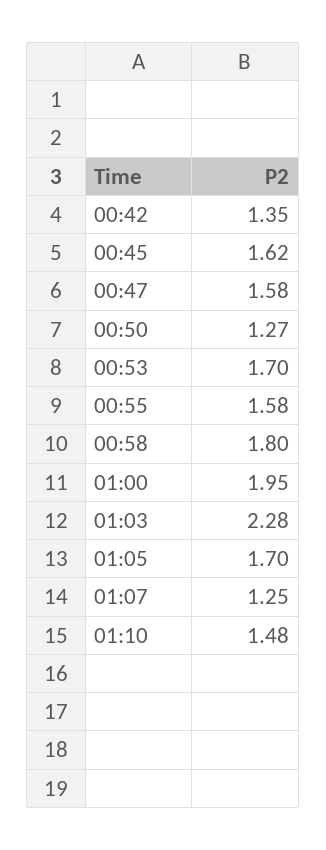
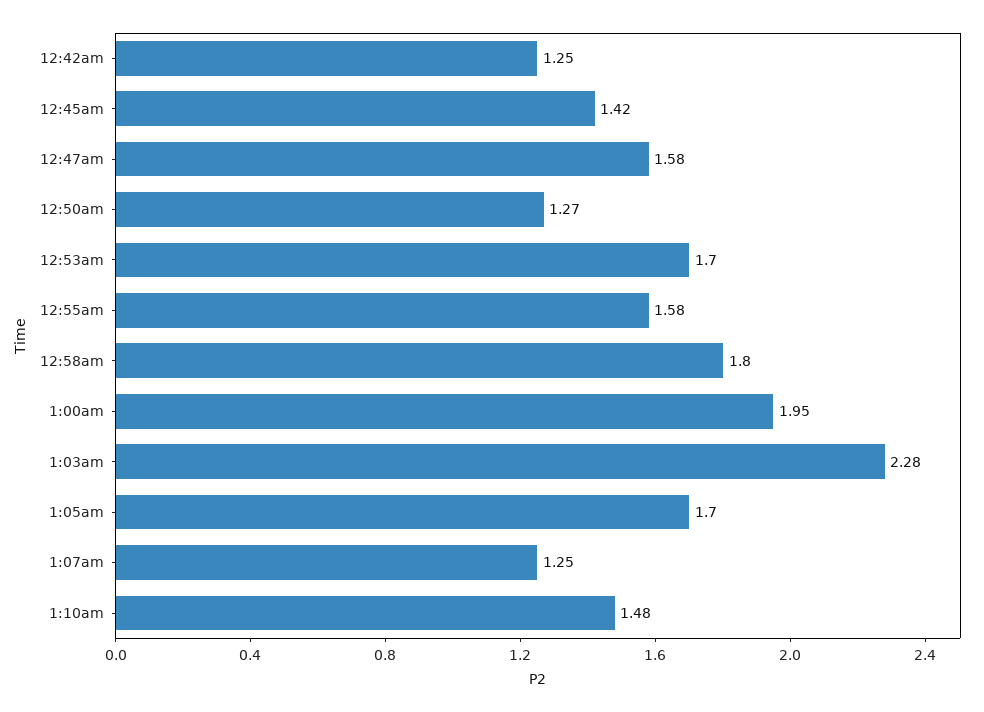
  {
-   "00:42": 1.35,
+   "00:42": 1.25,
-   "00:45": 1.62,
+   "00:45": 1.42,
    "00:47": 1.58,
    "00:50": 1.27,
    "00:53": 1.7,
    "00:55": 1.58,
    "00:58": 1.8,
    "01:00": 1.95,
    "01:03": 2.28,
    "01:05": 1.7,
    "01:07": 1.25,
    "01:10": 1.48
  }

